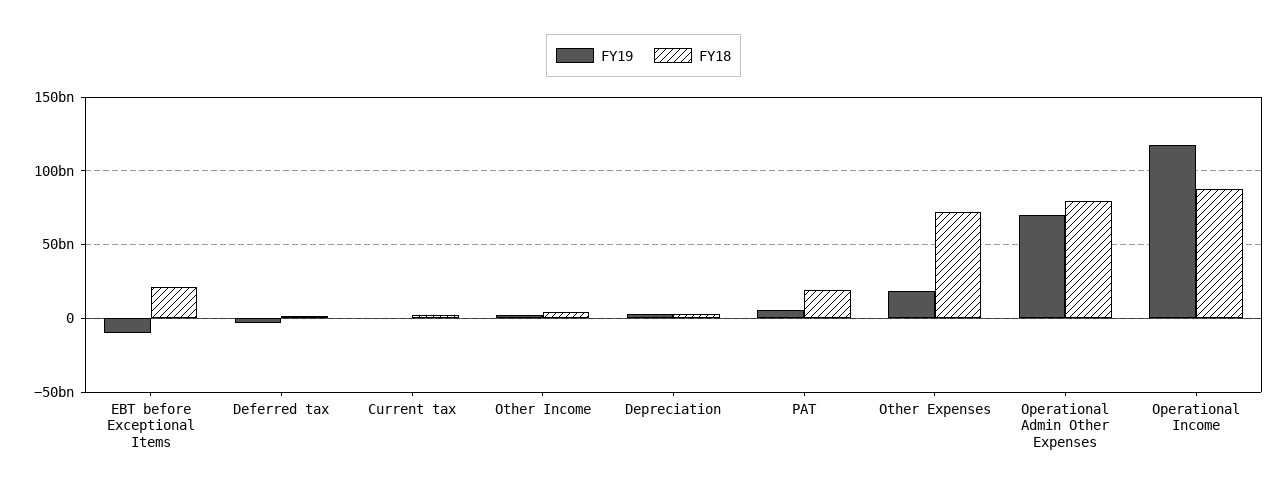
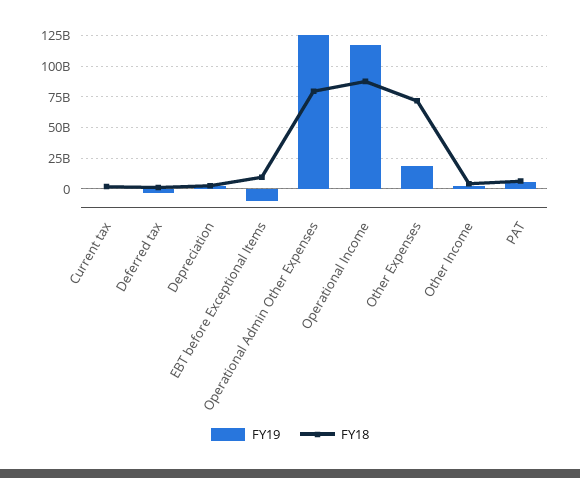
  {
    "FY19": {
      "EBT before Exceptional Items": -10000000000,
      "Deferred tax": -5000000000,
      "Current tax": 0,
      "Other Income": 0,
      "Depreciation": 5000000000,
      "PAT": 5000000000,
      "Other Expenses": 20000000000,
-     "Operational Admin Other Expenses": 70000000000,
+     "Operational Admin Other Expenses": 125000000000,
      "Operational Income": 115000000000
    },
    "FY18": {
-     "EBT before Exceptional Items": 20000000000,
+     "EBT before Exceptional Items": 10000000000,
      "Deferred tax": 0,
      "Current tax": 0,
      "Other Income": 5000000000,
      "Depreciation": 5000000000,
-     "PAT": 20000000000,
+     "PAT": 5000000000,
      "Other Expenses": 70000000000,
      "Operational Admin Other Expenses": 80000000000,
      "Operational Income": 90000000000
    }
  }

